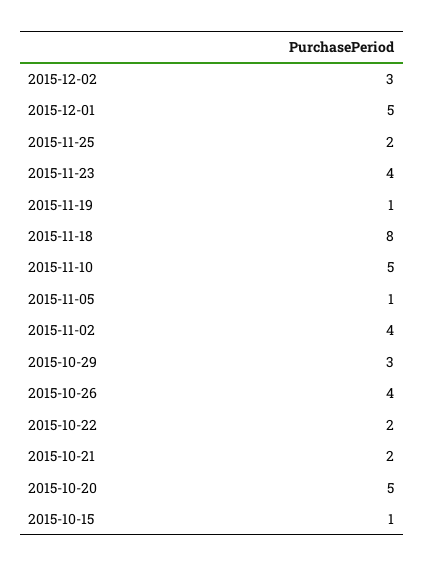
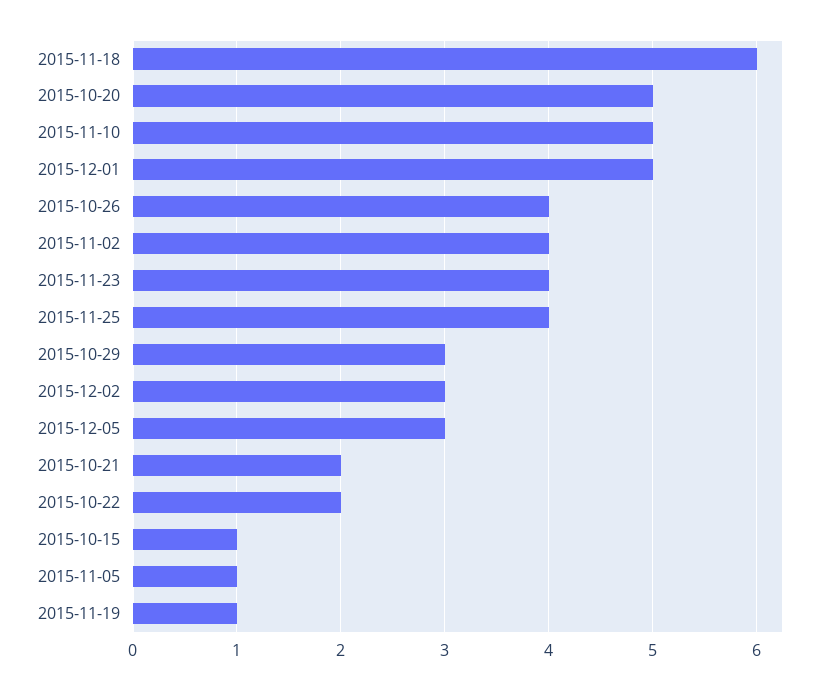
  {
    "2015-12-02": 3,
    "2015-12-01": 5,
-   "2015-11-25": 2,
+   "2015-11-25": 4,
    "2015-11-23": 4,
    "2015-11-19": 1,
-   "2015-11-18": 8,
+   "2015-11-18": 6,
    "2015-11-10": 5,
    "2015-11-05": 1,
    "2015-11-02": 4,
    "2015-10-29": 3,
    "2015-10-26": 4,
    "2015-10-22": 2,
    "2015-10-21": 2,
    "2015-10-20": 5,
-   "2015-10-15": 1
+   "2015-10-15": 1,
+   "2015-12-05": 3
  }

